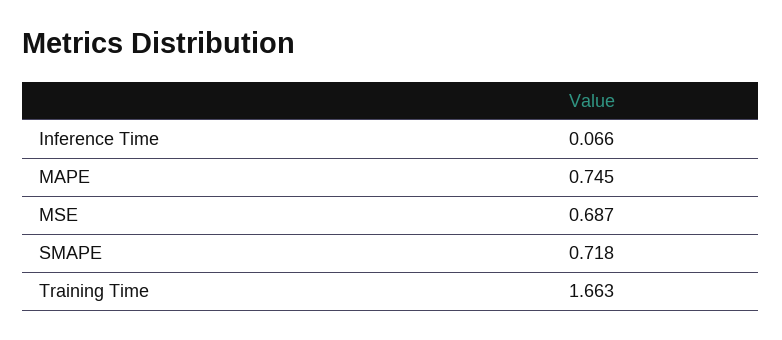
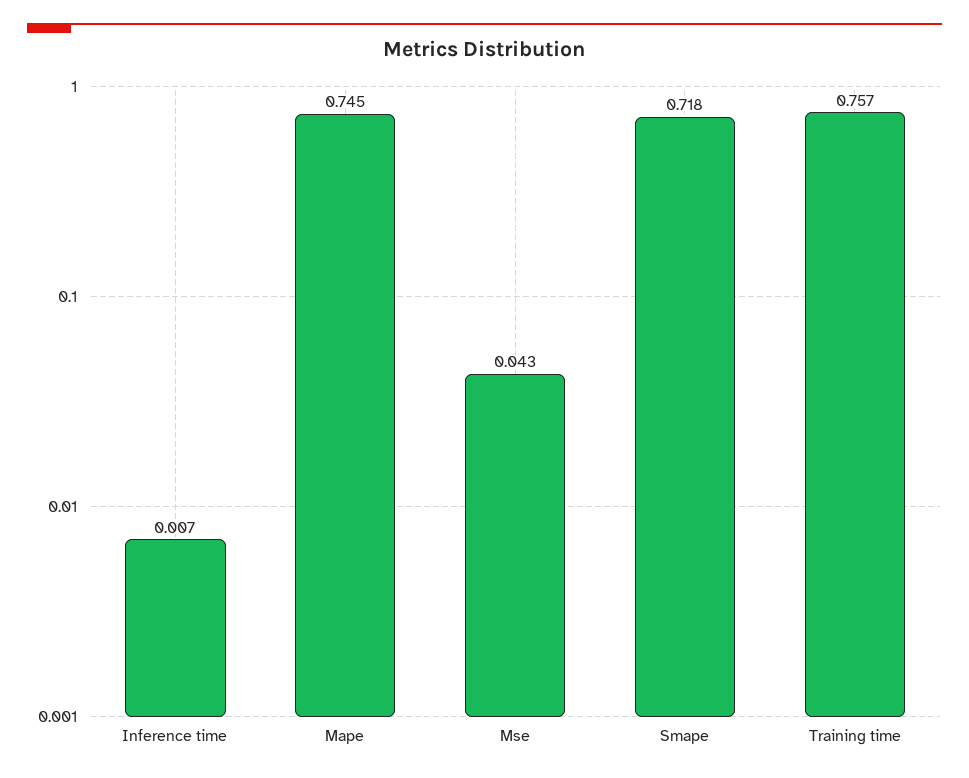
  {
-   "Inference Time": 0.066,
+   "Inference Time": 0.007,
    "MAPE": 0.745,
-   "MSE": 0.687,
+   "MSE": 0.043,
    "SMAPE": 0.718,
-   "Training Time": 1.663
+   "Training Time": 0.757
  }

